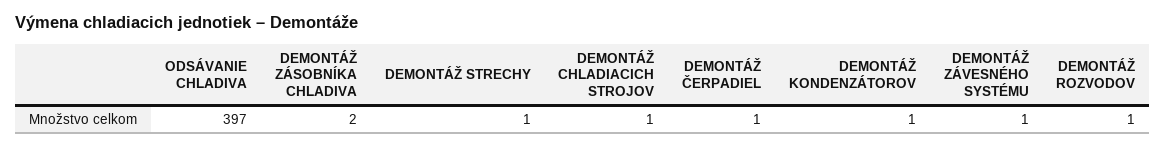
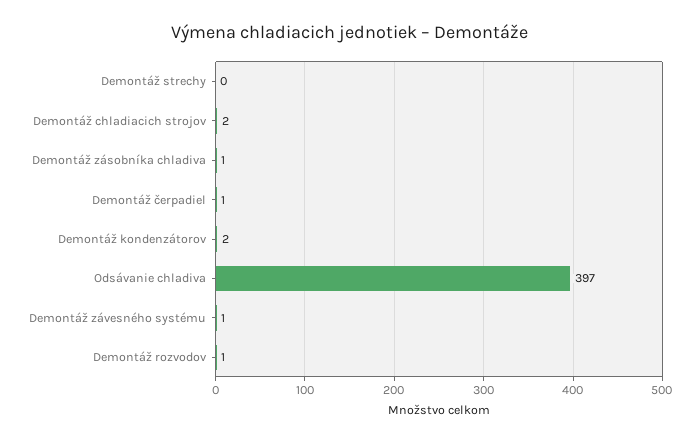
  {
    "ODSÁVANIE CHLADIVA": 397,
-   "DEMONTÁŽ ZÁSOBNÍKA CHLADIVA": 2,
+   "DEMONTÁŽ ZÁSOBNÍKA CHLADIVA": 1,
-   "DEMONTÁŽ STRECHY": 1,
+   "DEMONTÁŽ STRECHY": 0,
-   "DEMONTÁŽ CHLADIACICH STROJOV": 1,
+   "DEMONTÁŽ CHLADIACICH STROJOV": 2,
    "DEMONTÁŽ ČERPADIEL": 1,
-   "DEMONTÁŽ KONDENZÁTOROV": 1,
+   "DEMONTÁŽ KONDENZÁTOROV": 2,
    "DEMONTÁŽ ZÁVESNÉHO SYSTÉMU": 1,
    "DEMONTÁŽ ROZVODOV": 1
  }

